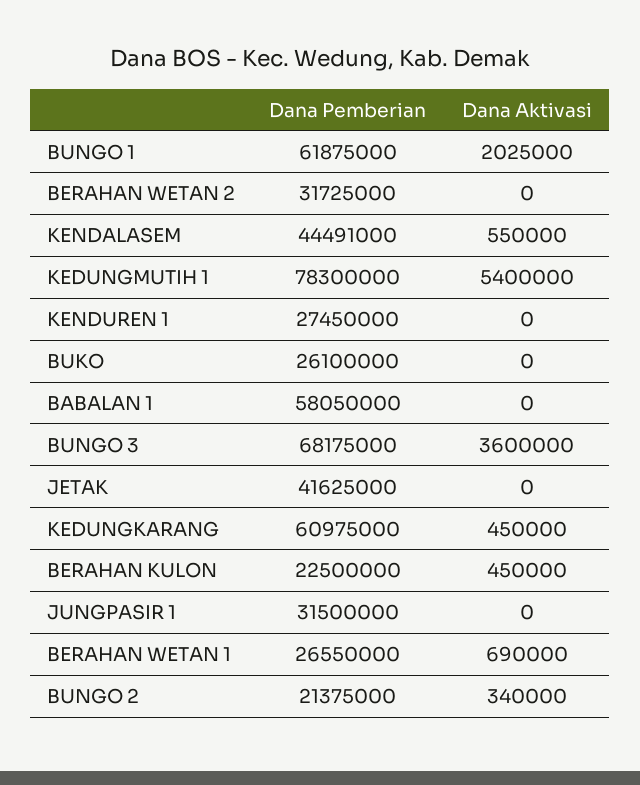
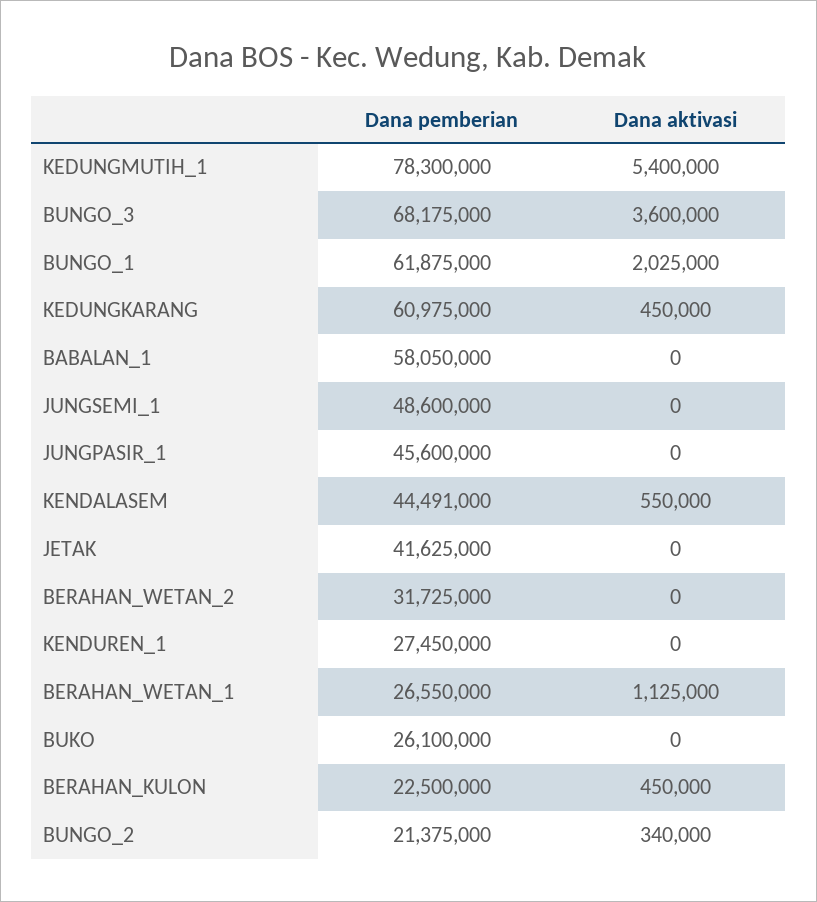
  {
    "Dana Pemberian": {
      "BUNGO 1": 61875000,
      "BERAHAN WETAN 2": 31725000,
      "KENDALASEM": 44491000,
      "KEDUNGMUTIH 1": 78300000,
      "KENDUREN 1": 27450000,
      "BUKO": 26100000,
      "BABALAN 1": 58050000,
      "BUNGO 3": 68175000,
      "JETAK": 41625000,
      "KEDUNGKARANG": 60975000,
      "BERAHAN KULON": 22500000,
-     "JUNGPASIR 1": 31500000,
+     "JUNGPASIR 1": 45600000,
      "BERAHAN WETAN 1": 26550000,
-     "BUNGO 2": 21375000
+     "BUNGO 2": 21375000,
+     "JUNGSEMI_1": 48600000
    },
    "Dana Aktivasi": {
      "BUNGO 1": 2025000,
      "BERAHAN WETAN 2": 0,
      "KENDALASEM": 550000,
      "KEDUNGMUTIH 1": 5400000,
      "KENDUREN 1": 0,
      "BUKO": 0,
      "BABALAN 1": 0,
      "BUNGO 3": 3600000,
      "JETAK": 0,
      "KEDUNGKARANG": 450000,
      "BERAHAN KULON": 450000,
      "JUNGPASIR 1": 0,
-     "BERAHAN WETAN 1": 690000,
+     "BERAHAN WETAN 1": 1125000,
-     "BUNGO 2": 340000
+     "BUNGO 2": 340000,
+     "JUNGSEMI_1": 0
    }
  }

